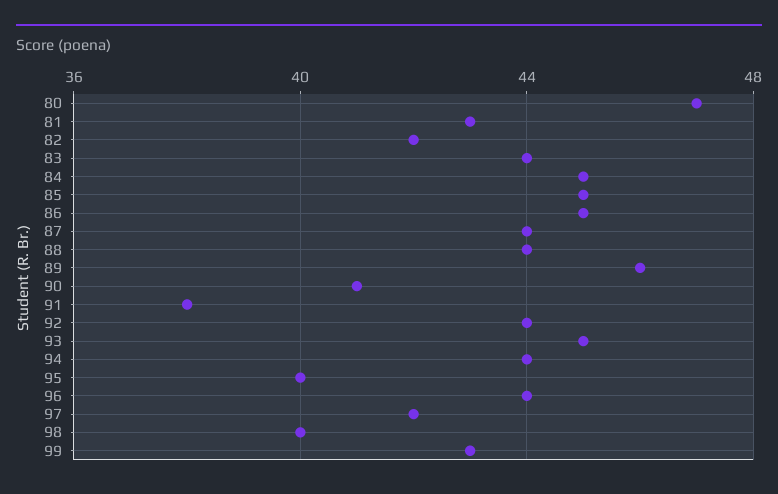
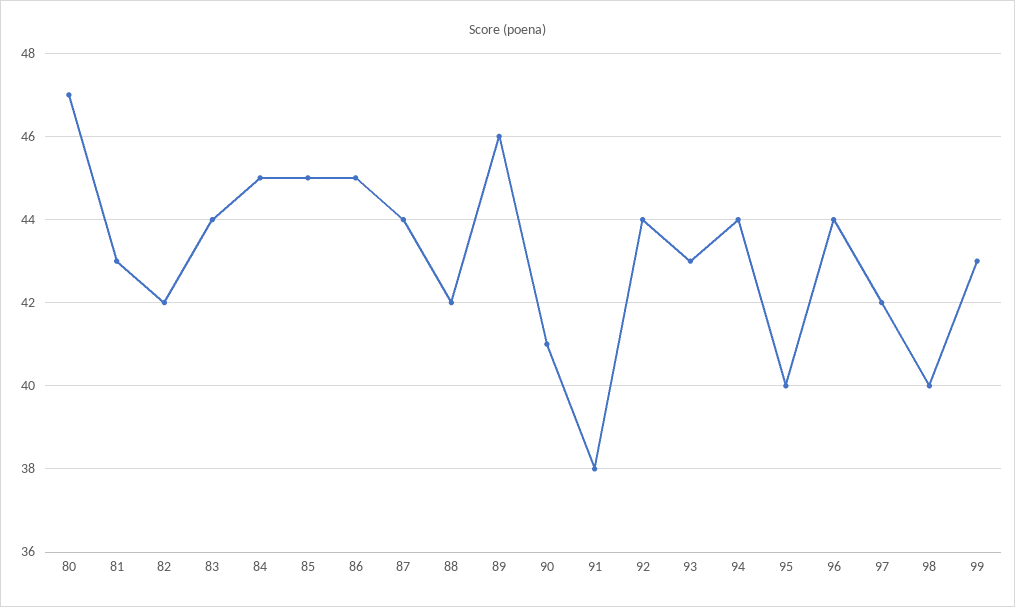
  {
    "80": 47,
    "81": 43,
    "82": 42,
    "83": 44,
    "84": 45,
    "85": 45,
    "86": 45,
    "87": 44,
-   "88": 44,
+   "88": 42,
    "89": 46,
    "90": 41,
    "91": 38,
    "92": 44,
-   "93": 45,
+   "93": 43,
    "94": 44,
    "95": 40,
    "96": 44,
    "97": 42,
    "98": 40,
    "99": 43
  }

